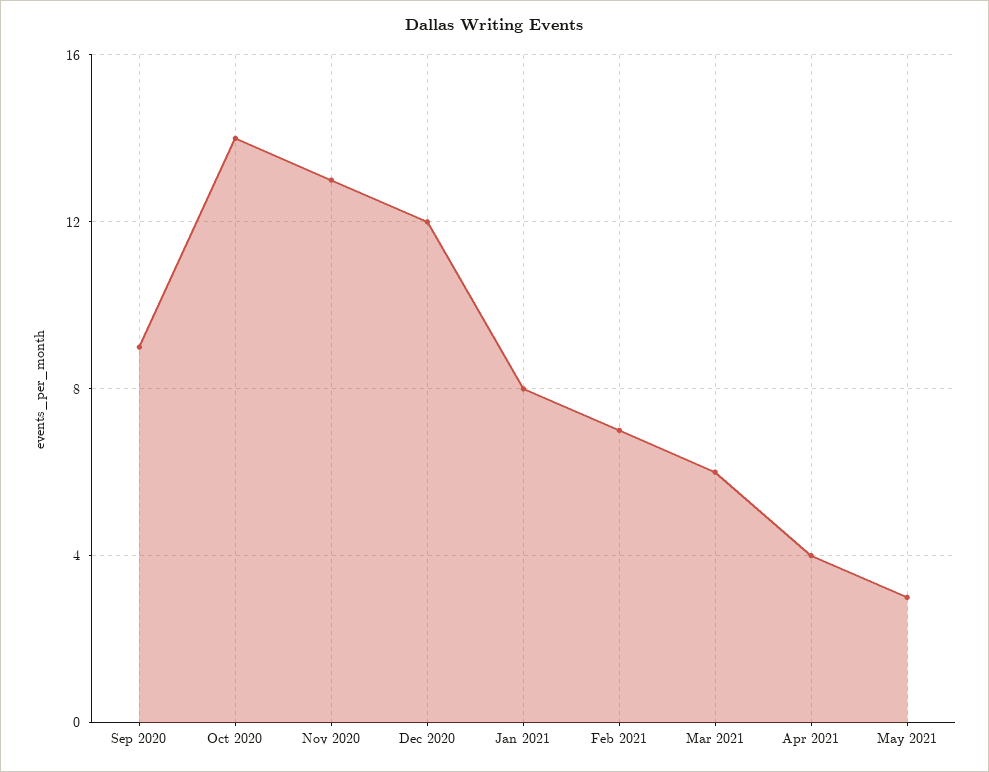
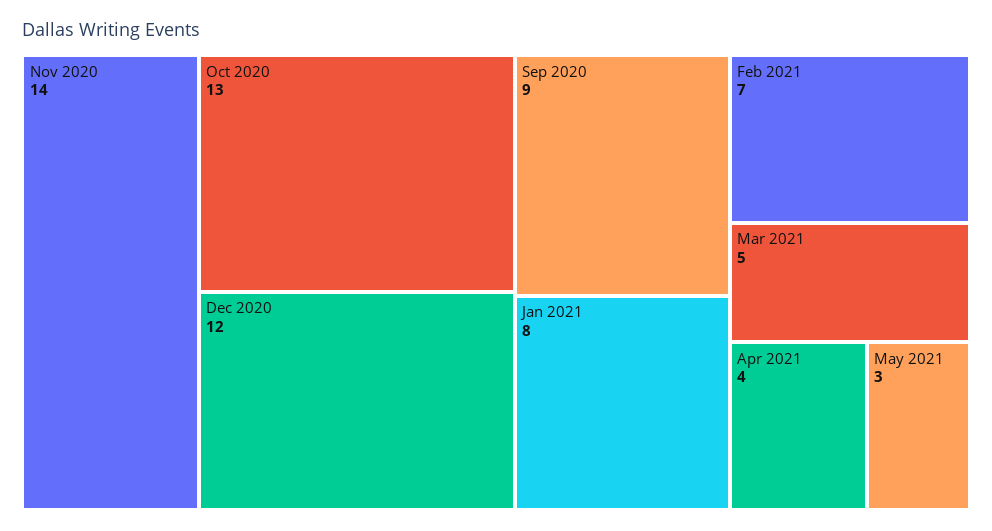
  {
    "Sep 2020": 9,
-   "Oct 2020": 14,
+   "Oct 2020": 13,
-   "Nov 2020": 13,
+   "Nov 2020": 14,
    "Dec 2020": 12,
    "Jan 2021": 8,
    "Feb 2021": 7,
-   "Mar 2021": 6,
+   "Mar 2021": 5,
    "Apr 2021": 4,
    "May 2021": 3
  }

